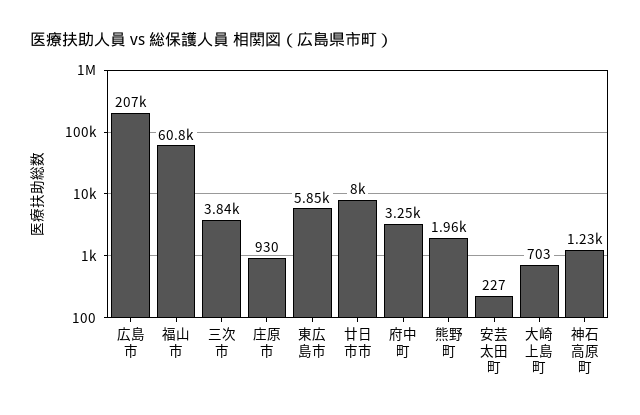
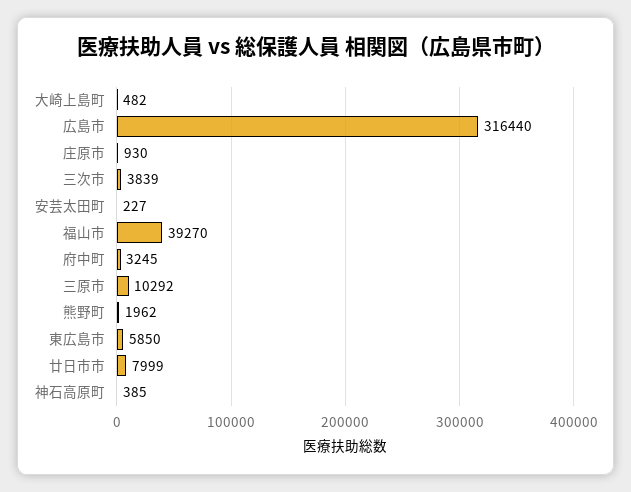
  {
-   "広島市": 207000,
+   "広島市": 316440,
-   "福山市": 60800,
+   "福山市": 39270,
    "三次市": 3839,
    "庄原市": 930,
    "東広島市": 5850,
    "廿日市市": 7999,
    "府中町": 3245,
    "熊野町": 1962,
    "安芸太田町": 227,
-   "大崎上島町": 703,
+   "大崎上島町": 482,
-   "神石高原町": 1230
+   "神石高原町": 385,
+   "三原市": 10292
  }

